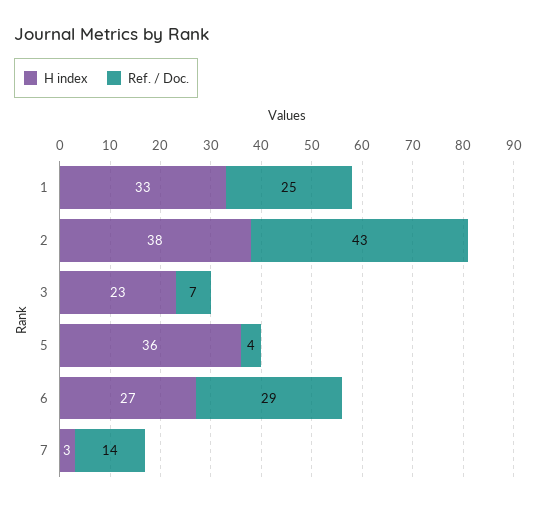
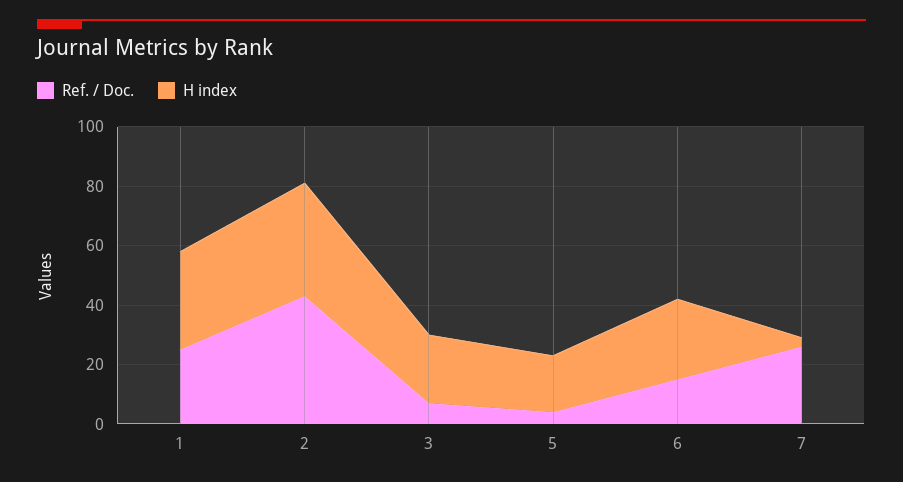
  {
    "H index": {
      "1": 33,
      "2": 38,
      "3": 23,
-     "5": 36,
+     "5": 20,
      "6": 27,
      "7": 3
    },
    "Ref. / Doc.": {
      "1": 25,
      "2": 43,
      "3": 7,
      "5": 4,
-     "6": 29,
+     "6": 15,
-     "7": 14
+     "7": 25
    }
  }

